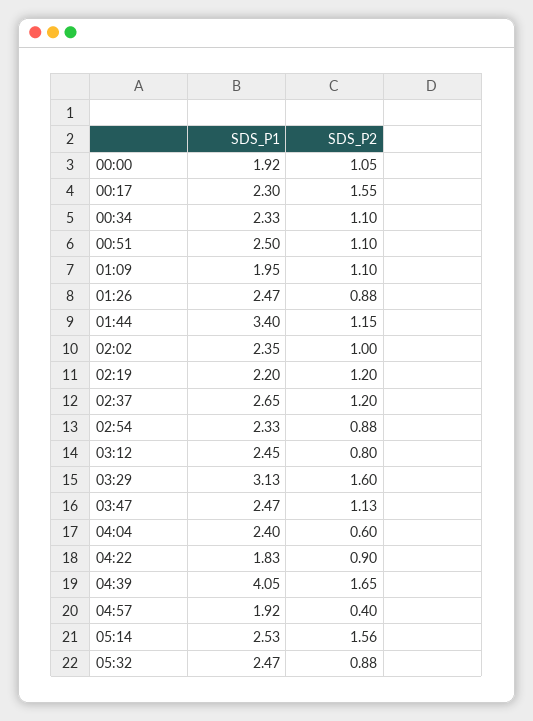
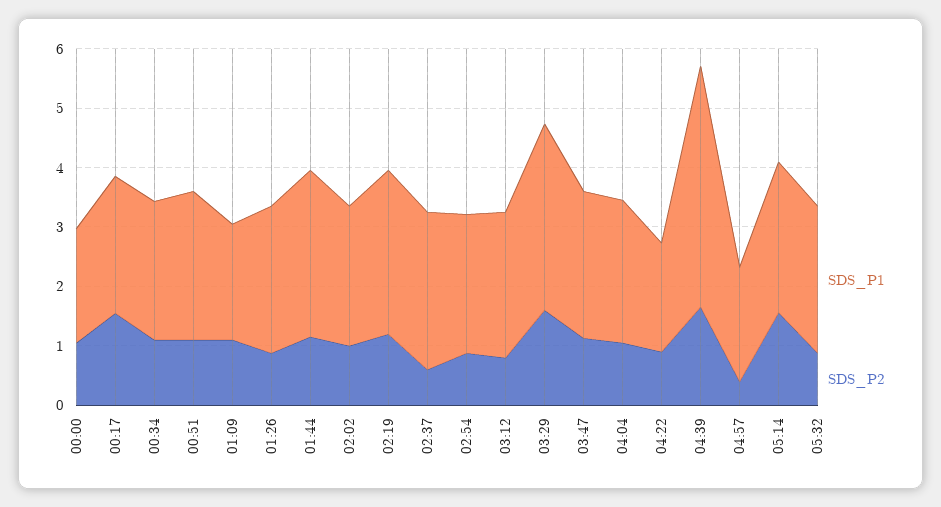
  {
    "SDS_P1": {
      "00:00": 1.92,
      "00:17": 2.3,
      "00:34": 2.33,
      "00:51": 2.5,
      "01:09": 1.95,
      "01:26": 2.47,
-     "01:44": 3.4,
+     "01:44": 2.8,
      "02:02": 2.35,
-     "02:19": 2.2,
+     "02:19": 2.8,
      "02:37": 2.65,
      "02:54": 2.33,
      "03:12": 2.45,
      "03:29": 3.13,
      "03:47": 2.47,
      "04:04": 2.4,
      "04:22": 1.83,
      "04:39": 4.05,
      "04:57": 1.92,
      "05:14": 2.53,
      "05:32": 2.47
    },
    "SDS_P2": {
      "00:00": 1.05,
      "00:17": 1.55,
      "00:34": 1.1,
      "00:51": 1.1,
      "01:09": 1.1,
      "01:26": 0.88,
      "01:44": 1.15,
      "02:02": 1,
      "02:19": 1.2,
-     "02:37": 1.2,
+     "02:37": 0.6,
      "02:54": 0.88,
      "03:12": 0.8,
      "03:29": 1.6,
      "03:47": 1.13,
-     "04:04": 0.6,
+     "04:04": 1,
      "04:22": 0.9,
      "04:39": 1.65,
      "04:57": 0.4,
      "05:14": 1.56,
      "05:32": 0.88
    }
  }

